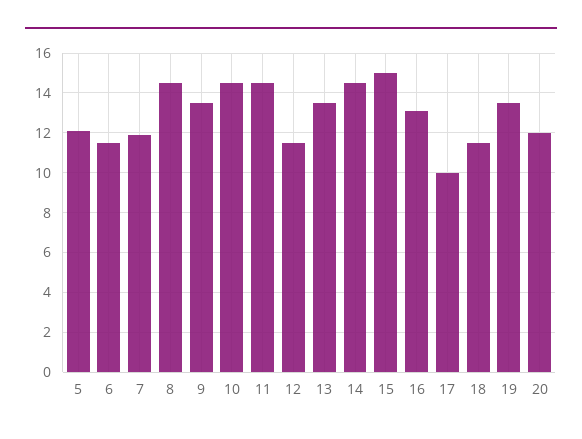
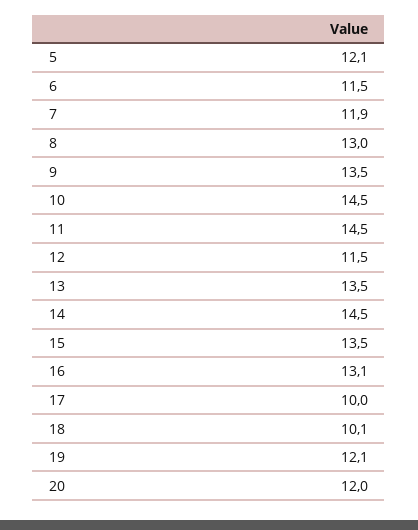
  {
    "5": 12.1,
    "6": 11.5,
    "7": 11.9,
-   "8": 14.5,
+   "8": 13,
    "9": 13.5,
    "10": 14.5,
    "11": 14.5,
    "12": 11.5,
    "13": 13.5,
    "14": 14.5,
-   "15": 15,
+   "15": 13.5,
    "16": 13.1,
    "17": 10,
-   "18": 11.5,
+   "18": 10.1,
-   "19": 13.5,
+   "19": 12.1,
    "20": 12
  }

